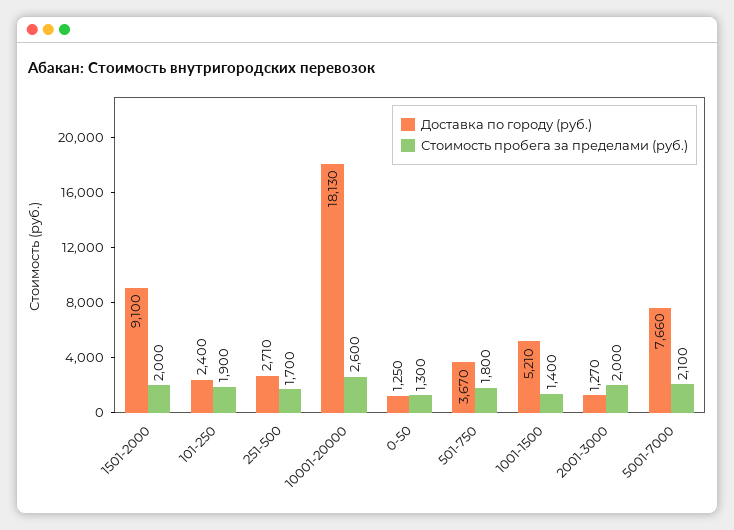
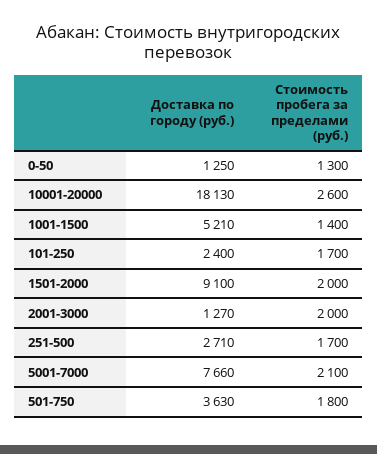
  {
    "Доставка по городу (руб.)": {
      "1501-2000": 9100,
      "101-250": 2400,
      "251-500": 2710,
      "10001-20000": 18130,
      "0-50": 1250,
-     "501-750": 3670,
+     "501-750": 3630,
      "1001-1500": 5210,
      "2001-3000": 1270,
      "5001-7000": 7660
    },
    "Стоимость пробега за пределами (руб.)": {
      "1501-2000": 2000,
-     "101-250": 1900,
+     "101-250": 1700,
      "251-500": 1700,
      "10001-20000": 2600,
      "0-50": 1300,
      "501-750": 1800,
      "1001-1500": 1400,
      "2001-3000": 2000,
      "5001-7000": 2100
    }
  }

